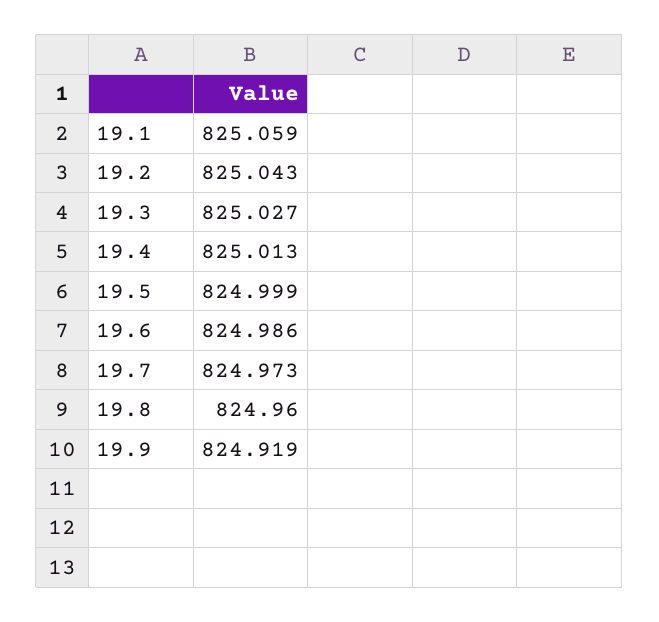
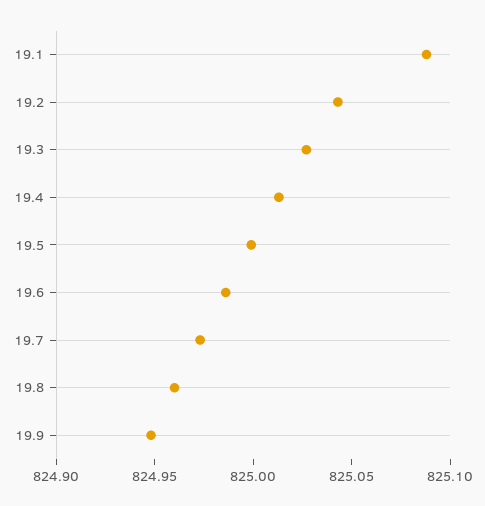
  {
-   "19.1": 825.059,
+   "19.1": 825.09,
    "19.2": 825.043,
    "19.3": 825.027,
    "19.4": 825.013,
    "19.5": 824.999,
    "19.6": 824.986,
    "19.7": 824.973,
    "19.8": 824.96,
-   "19.9": 824.919
+   "19.9": 824.95
  }

